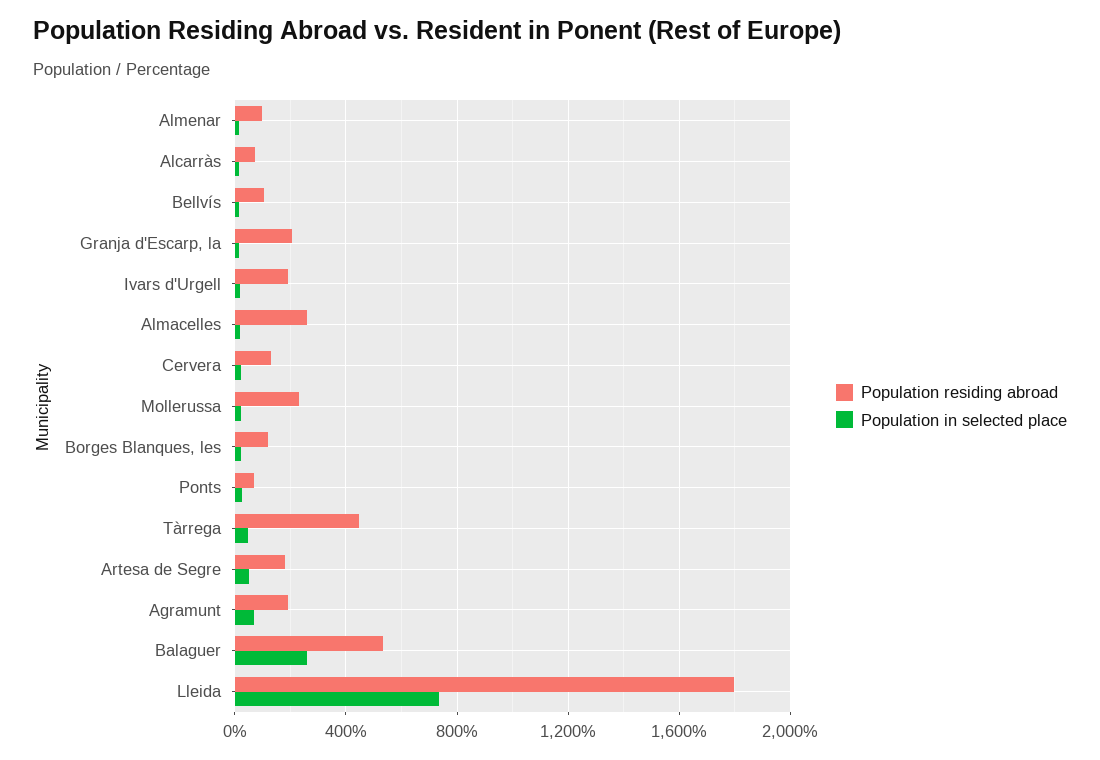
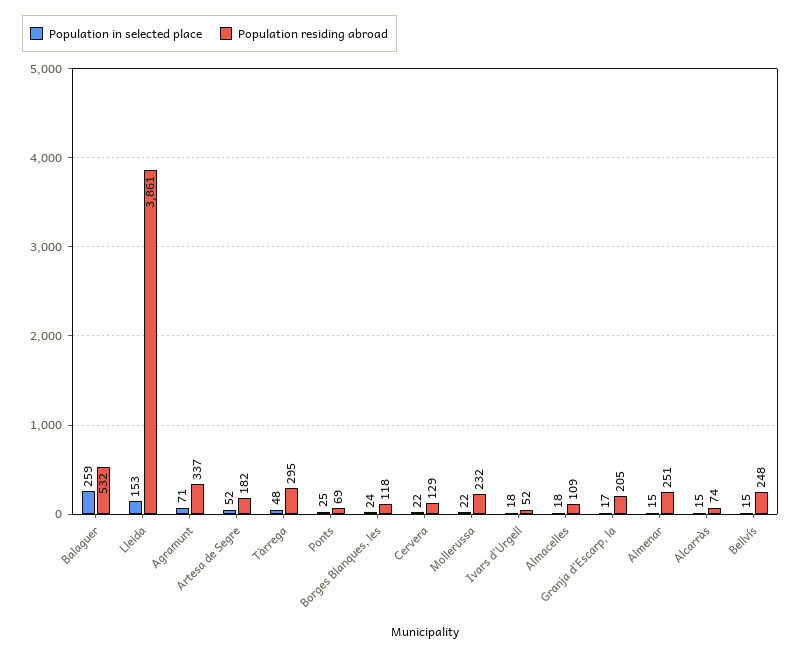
  {
    "Population residing abroad": {
-     "Almenar": 100,
+     "Almenar": 251,
      "Alcarràs": 74,
-     "Bellvís": 100,
+     "Bellvís": 248,
      "Granja d'Escarp, la": 205,
-     "Ivars d'Urgell": 200,
+     "Ivars d'Urgell": 52,
-     "Almacelles": 250,
+     "Almacelles": 109,
      "Cervera": 129,
      "Mollerussa": 232,
      "Borges Blanques, les": 118,
      "Ponts": 69,
-     "Tàrrega": 450,
+     "Tàrrega": 295,
      "Artesa de Segre": 182,
-     "Agramunt": 200,
+     "Agramunt": 337,
      "Balaguer": 532,
-     "Lleida": 1800
+     "Lleida": 3861
    },
    "Population in selected place": {
      "Almenar": 15,
      "Alcarràs": 15,
      "Bellvís": 15,
      "Granja d'Escarp, la": 17,
      "Ivars d'Urgell": 18,
      "Almacelles": 18,
      "Cervera": 22,
      "Mollerussa": 22,
      "Borges Blanques, les": 24,
      "Ponts": 25,
      "Tàrrega": 48,
      "Artesa de Segre": 52,
      "Agramunt": 71,
      "Balaguer": 259,
-     "Lleida": 750
+     "Lleida": 153
    }
  }

